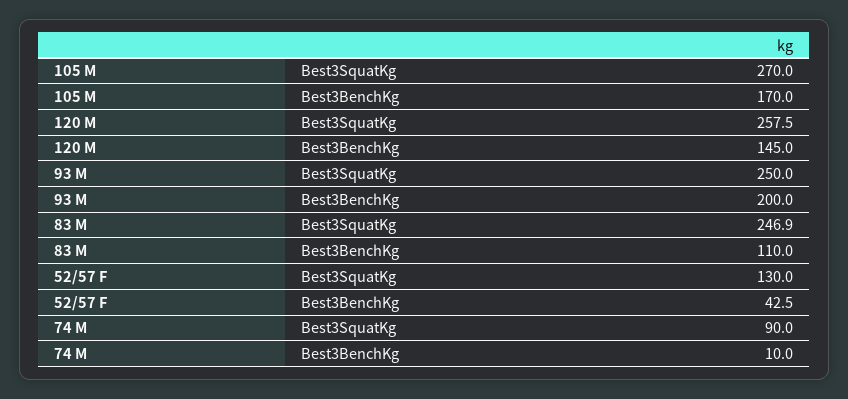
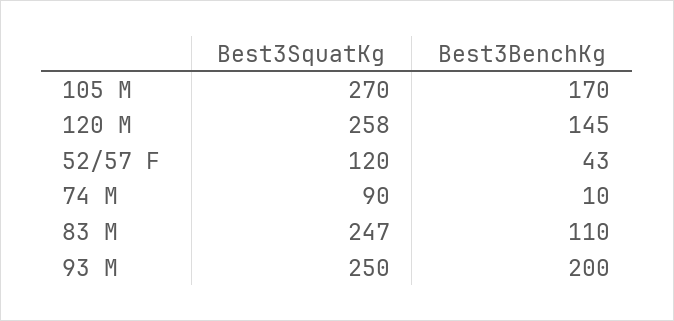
  {
    "105 M": {
      "Best3SquatKg": 270,
      "Best3BenchKg": 170
    },
    "120 M": {
      "Best3SquatKg": 257.5,
      "Best3BenchKg": 145
    },
    "93 M": {
      "Best3SquatKg": 250,
      "Best3BenchKg": 200
    },
    "83 M": {
      "Best3SquatKg": 246.9,
      "Best3BenchKg": 110
    },
    "52/57 F": {
-     "Best3SquatKg": 130,
+     "Best3SquatKg": 120,
      "Best3BenchKg": 42.5
    },
    "74 M": {
      "Best3SquatKg": 90,
      "Best3BenchKg": 10
    }
  }

